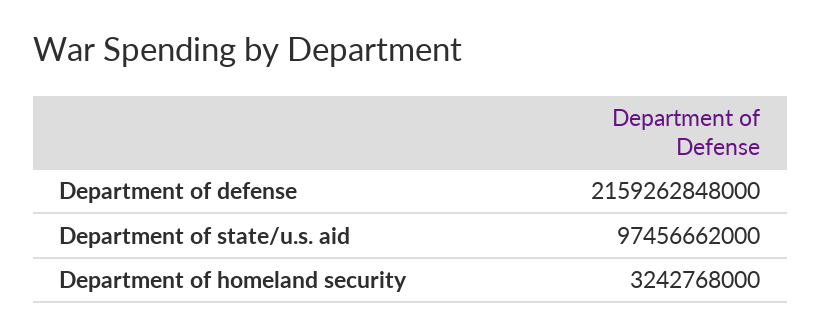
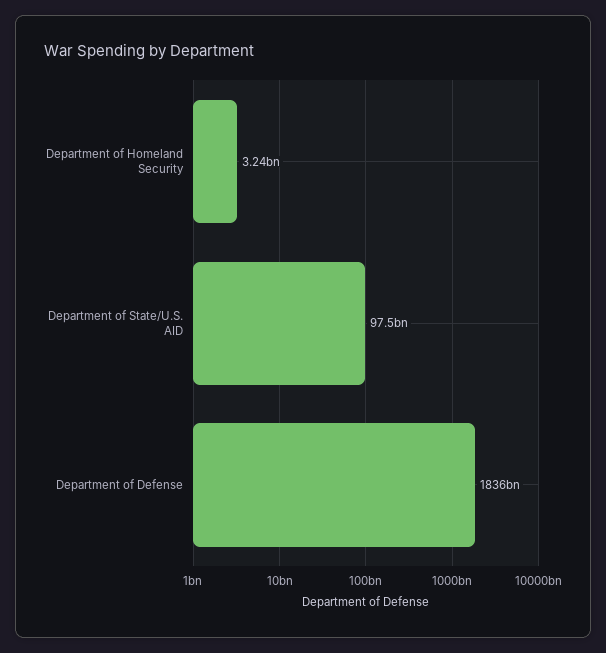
  {
-   "Department of defense": 2159262848000,
+   "Department of defense": 1836000000000,
    "Department of state/u.s. aid": 97456662000,
    "Department of homeland security": 3242768000
  }

